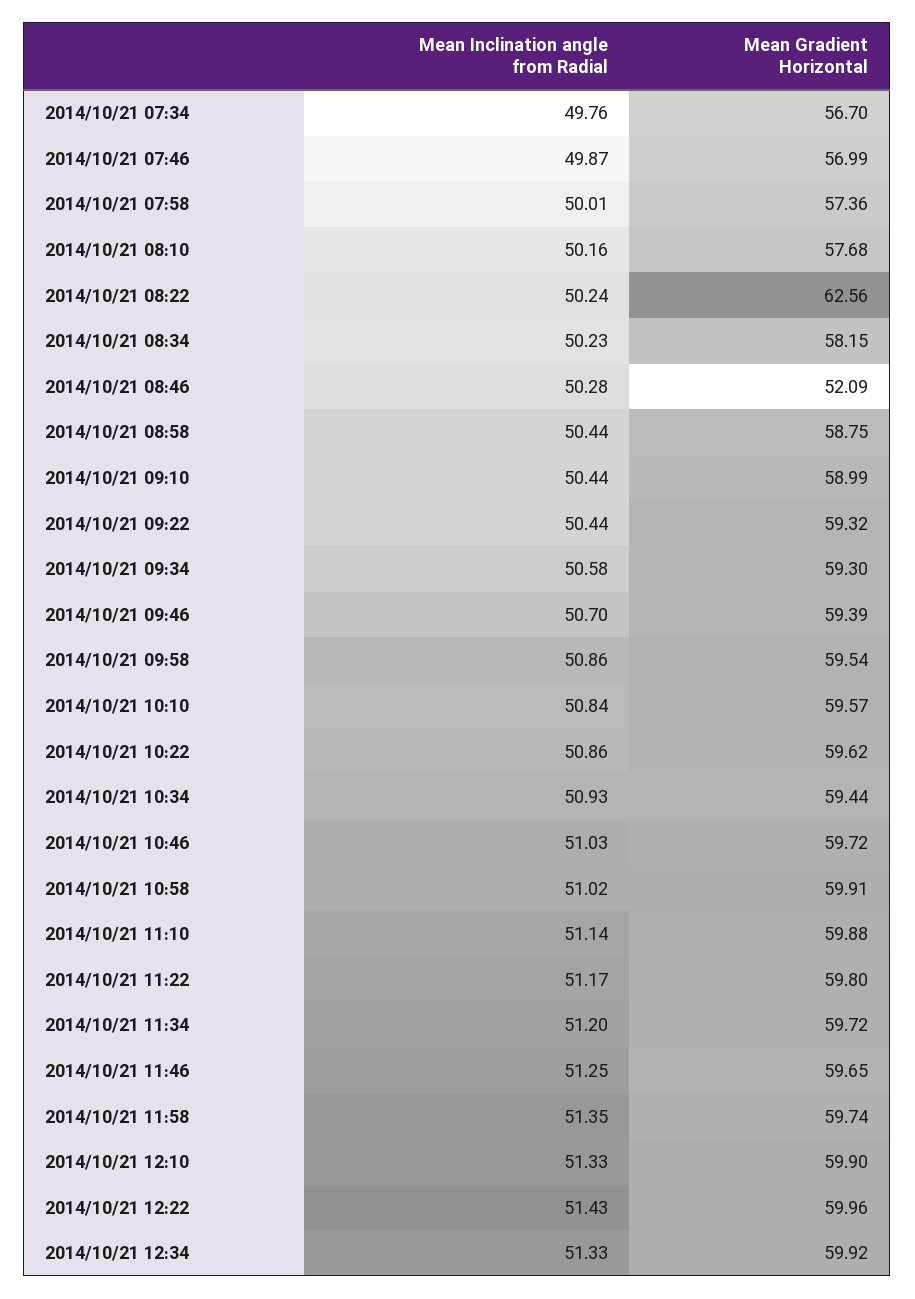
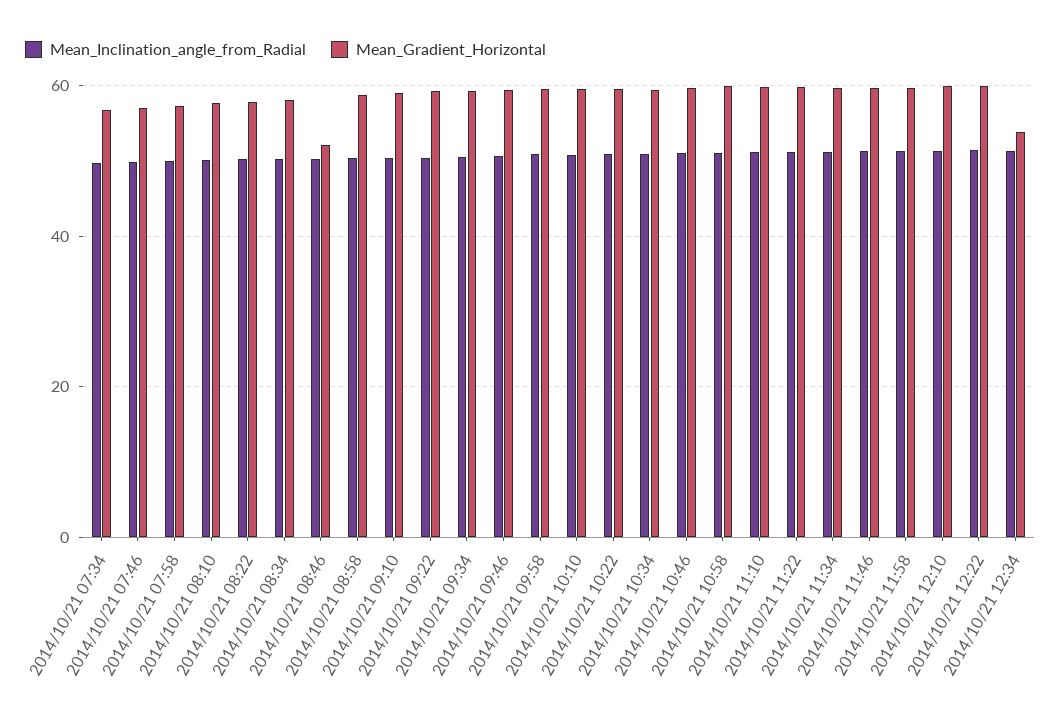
  {
    "Mean Inclination angle from Radial": {
      "2014/10/21 07:34": 49.76,
      "2014/10/21 07:46": 49.87,
      "2014/10/21 07:58": 50.01,
      "2014/10/21 08:10": 50.16,
      "2014/10/21 08:22": 50.24,
      "2014/10/21 08:34": 50.23,
      "2014/10/21 08:46": 50.28,
      "2014/10/21 08:58": 50.44,
      "2014/10/21 09:10": 50.44,
      "2014/10/21 09:22": 50.44,
      "2014/10/21 09:34": 50.58,
      "2014/10/21 09:46": 50.7,
      "2014/10/21 09:58": 50.86,
      "2014/10/21 10:10": 50.84,
      "2014/10/21 10:22": 50.86,
      "2014/10/21 10:34": 50.93,
      "2014/10/21 10:46": 51.03,
      "2014/10/21 10:58": 51.02,
      "2014/10/21 11:10": 51.14,
      "2014/10/21 11:22": 51.17,
      "2014/10/21 11:34": 51.2,
      "2014/10/21 11:46": 51.25,
      "2014/10/21 11:58": 51.35,
      "2014/10/21 12:10": 51.33,
      "2014/10/21 12:22": 51.43,
      "2014/10/21 12:34": 51.33
    },
    "Mean Gradient Horizontal": {
      "2014/10/21 07:34": 56.7,
      "2014/10/21 07:46": 56.99,
      "2014/10/21 07:58": 57.36,
      "2014/10/21 08:10": 57.68,
-     "2014/10/21 08:22": 62.56,
+     "2014/10/21 08:22": 58,
      "2014/10/21 08:34": 58.15,
      "2014/10/21 08:46": 52.09,
      "2014/10/21 08:58": 58.75,
      "2014/10/21 09:10": 58.99,
      "2014/10/21 09:22": 59.32,
      "2014/10/21 09:34": 59.3,
      "2014/10/21 09:46": 59.39,
      "2014/10/21 09:58": 59.54,
      "2014/10/21 10:10": 59.57,
      "2014/10/21 10:22": 59.62,
      "2014/10/21 10:34": 59.44,
      "2014/10/21 10:46": 59.72,
      "2014/10/21 10:58": 59.91,
      "2014/10/21 11:10": 59.88,
      "2014/10/21 11:22": 59.8,
      "2014/10/21 11:34": 59.72,
      "2014/10/21 11:46": 59.65,
      "2014/10/21 11:58": 59.74,
      "2014/10/21 12:10": 59.9,
      "2014/10/21 12:22": 59.96,
-     "2014/10/21 12:34": 59.92
+     "2014/10/21 12:34": 54
    }
  }

